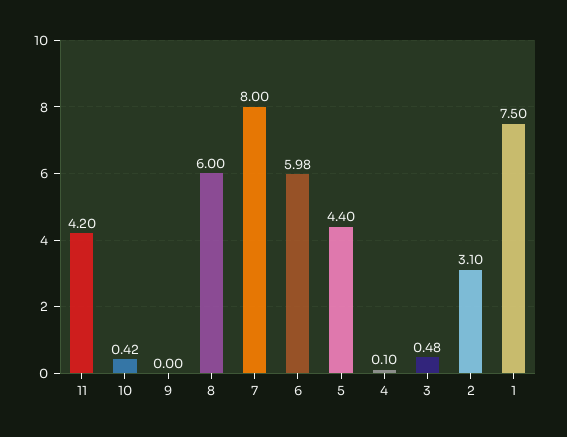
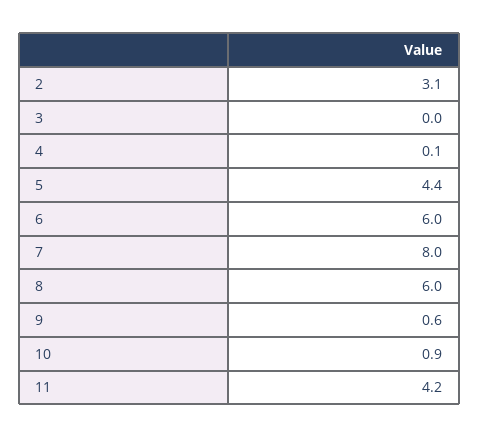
  {
    "11": 4.2,
-   "10": 0.42,
+   "10": 0.9,
-   "9": 0,
+   "9": 0.6,
    "8": 6,
    "7": 8,
    "6": 5.98,
    "5": 4.4,
    "4": 0.1,
-   "3": 0.48,
+   "3": 0,
-   "2": 3.1,
+   "2": 3.1
-   "1": 7.5
  }

